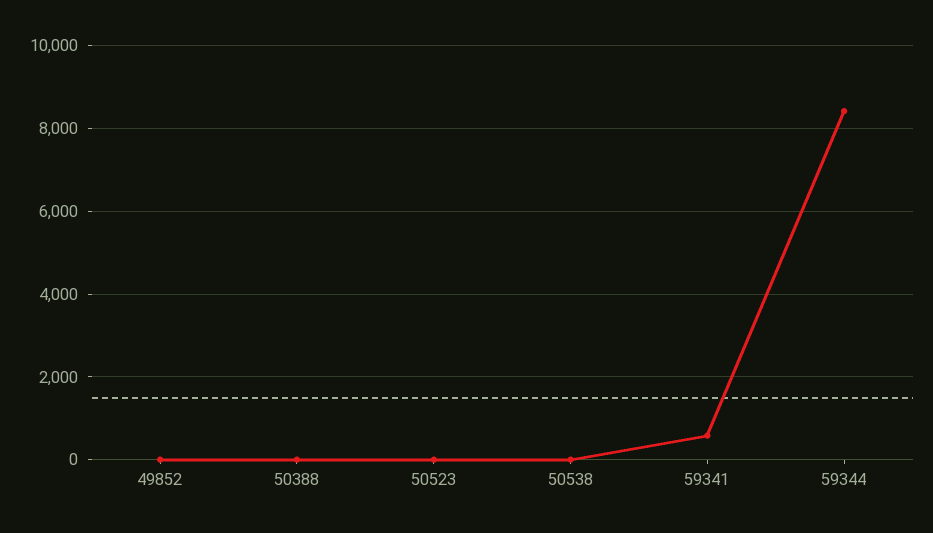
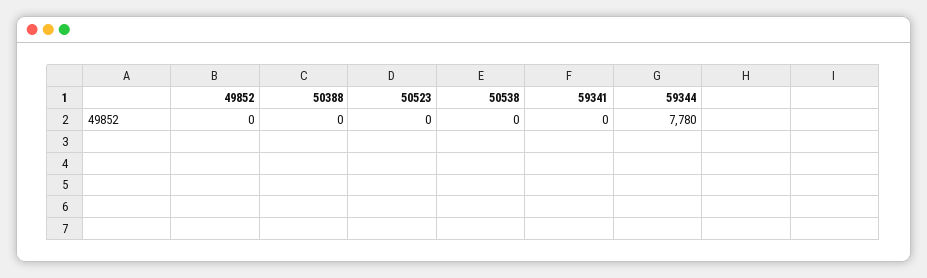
  {
    "49852": 0,
    "50388": 0,
    "50523": 0,
    "50538": 0,
-   "59341": 600,
+   "59341": 0,
-   "59344": 8400
+   "59344": 7780
  }

